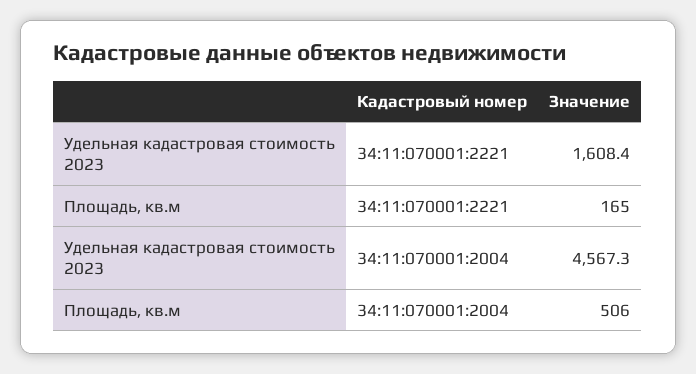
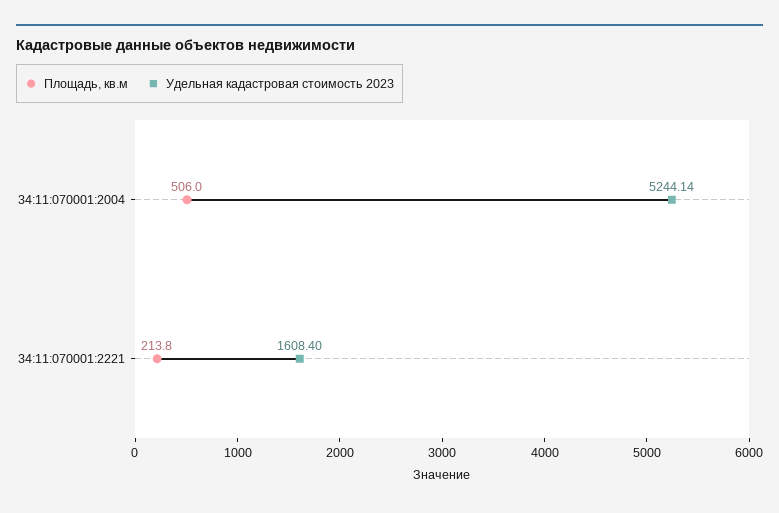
  {
    "Удельная кадастровая стоимость 2023": {
      "34:11:070001:2221": 1608.4,
-     "34:11:070001:2004": 4567.3
+     "34:11:070001:2004": 5244.14
    },
    "Площадь, кв.м": {
-     "34:11:070001:2221": 165,
+     "34:11:070001:2221": 213.8,
      "34:11:070001:2004": 506
    }
  }

